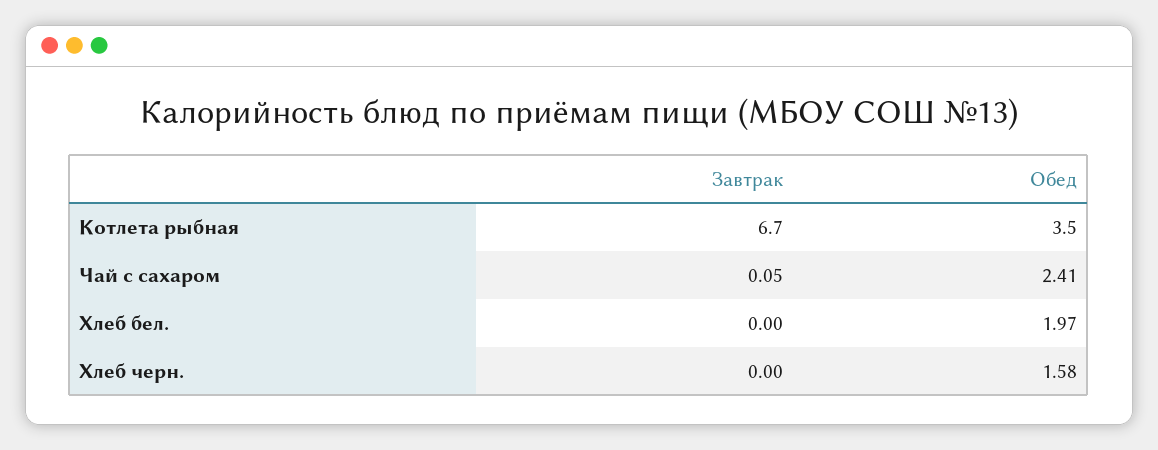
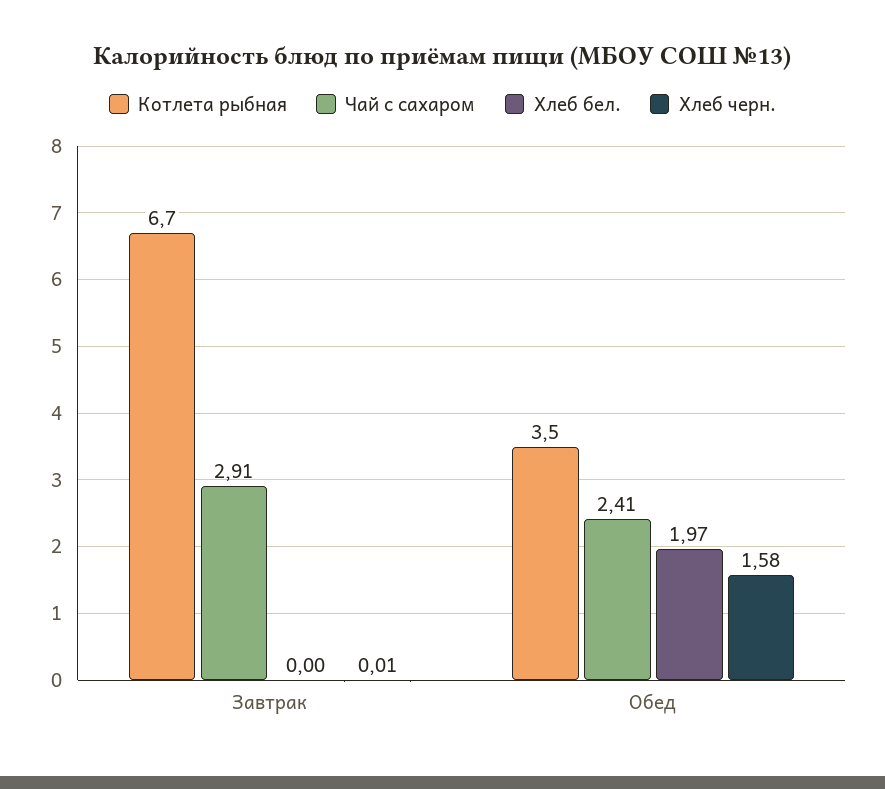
  {
    "Котлета рыбная": {
      "Завтрак": 6.7,
      "Обед": 3.5
    },
    "Чай с сахаром": {
-     "Завтрак": 0.05,
+     "Завтрак": 2.91,
      "Обед": 2.41
    },
    "Хлеб бел.": {
      "Завтрак": 0,
      "Обед": 1.97
    },
    "Хлеб черн.": {
-     "Завтрак": 0,
+     "Завтрак": 0.01,
      "Обед": 1.58
    }
  }

